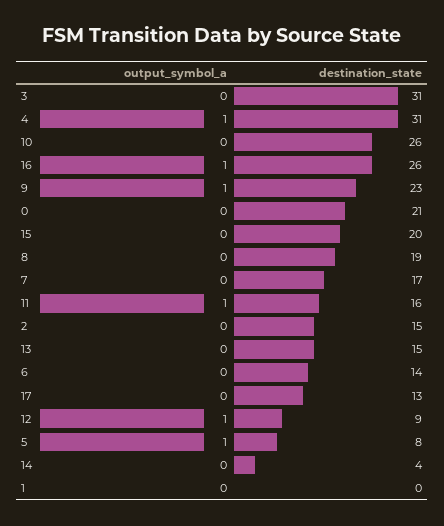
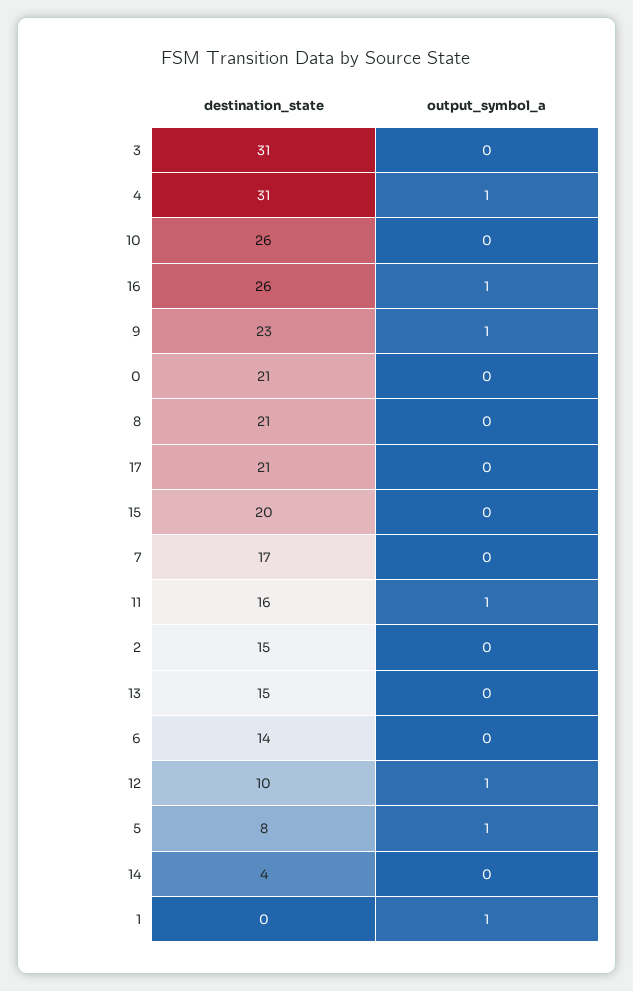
  {
    "output_symbol_a": {
      "3": 0,
      "4": 1,
      "10": 0,
      "16": 1,
      "9": 1,
      "0": 0,
      "15": 0,
      "8": 0,
      "7": 0,
      "11": 1,
      "2": 0,
      "13": 0,
      "6": 0,
      "17": 0,
      "12": 1,
      "5": 1,
      "14": 0,
-     "1": 0
+     "1": 1
    },
    "destination_state": {
      "3": 31,
      "4": 31,
      "10": 26,
      "16": 26,
      "9": 23,
      "0": 21,
      "15": 20,
-     "8": 19,
+     "8": 21,
      "7": 17,
      "11": 16,
      "2": 15,
      "13": 15,
      "6": 14,
-     "17": 13,
+     "17": 21,
-     "12": 9,
+     "12": 10,
      "5": 8,
      "14": 4,
      "1": 0
    }
  }

